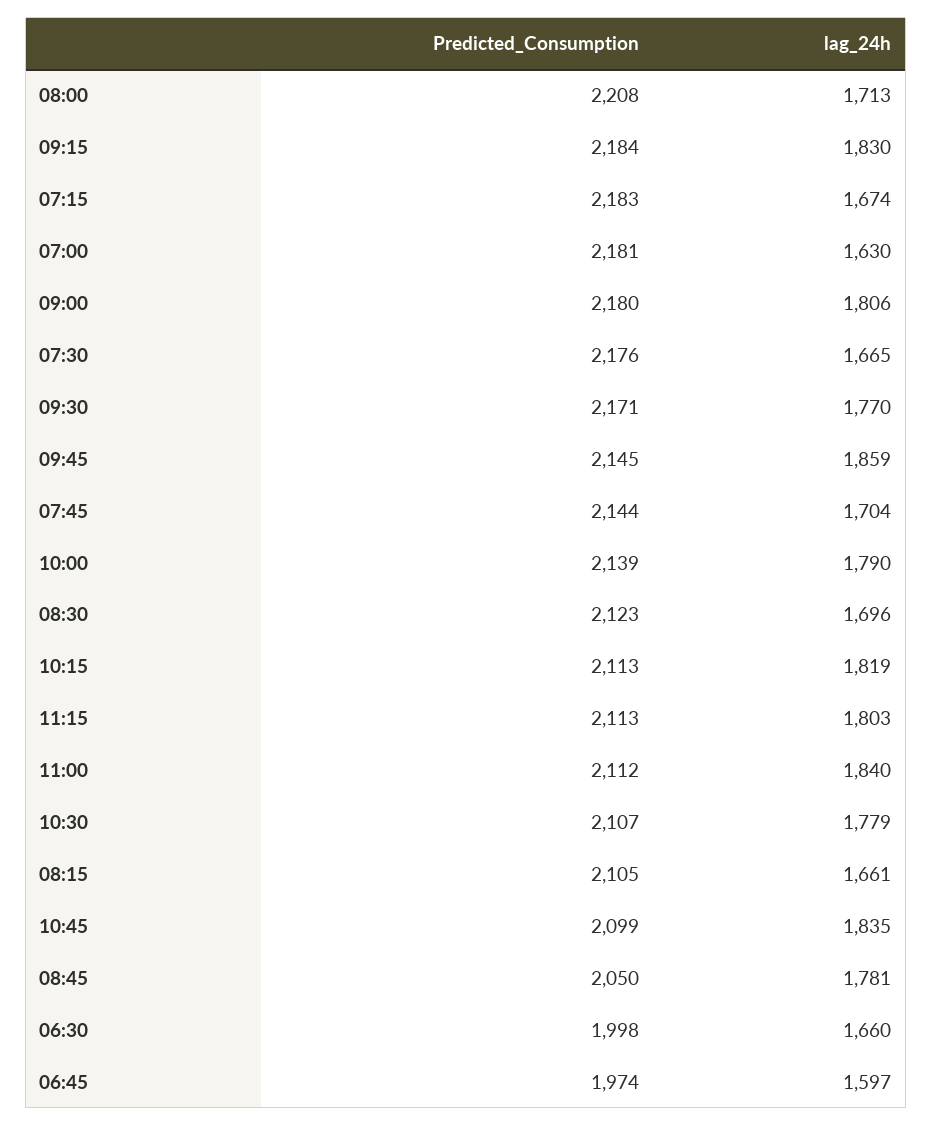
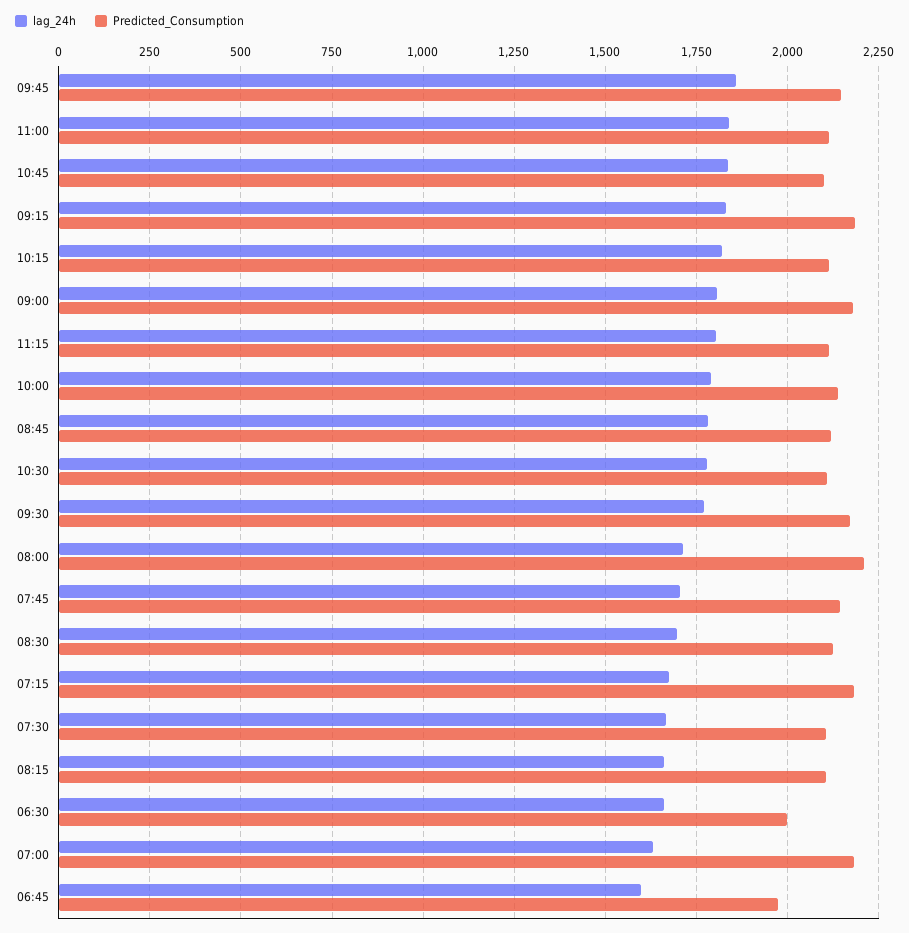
  {
    "Predicted_Consumption": {
      "08:00": 2208,
      "09:15": 2184,
      "07:15": 2183,
      "07:00": 2181,
      "09:00": 2180,
-     "07:30": 2176,
+     "07:30": 2100,
      "09:30": 2171,
      "09:45": 2145,
      "07:45": 2144,
      "10:00": 2139,
      "08:30": 2123,
      "10:15": 2113,
      "11:15": 2113,
      "11:00": 2112,
      "10:30": 2107,
      "08:15": 2105,
      "10:45": 2099,
-     "08:45": 2050,
+     "08:45": 2125,
      "06:30": 1998,
      "06:45": 1974
    },
    "lag_24h": {
      "08:00": 1713,
      "09:15": 1830,
      "07:15": 1674,
      "07:00": 1630,
      "09:00": 1806,
      "07:30": 1665,
      "09:30": 1770,
      "09:45": 1859,
      "07:45": 1704,
      "10:00": 1790,
      "08:30": 1696,
      "10:15": 1819,
      "11:15": 1803,
      "11:00": 1840,
      "10:30": 1779,
      "08:15": 1661,
      "10:45": 1835,
      "08:45": 1781,
      "06:30": 1660,
      "06:45": 1597
    }
  }

